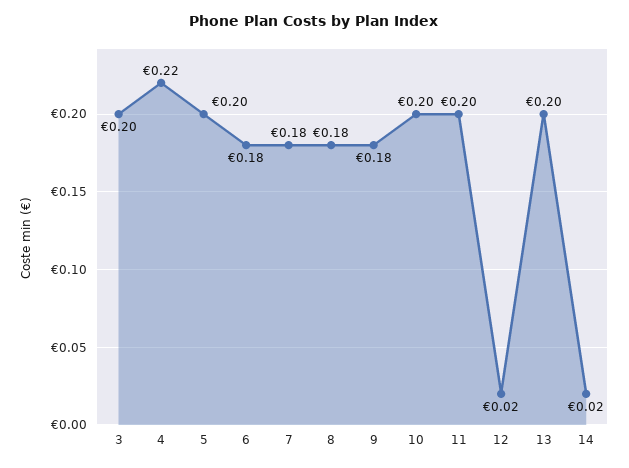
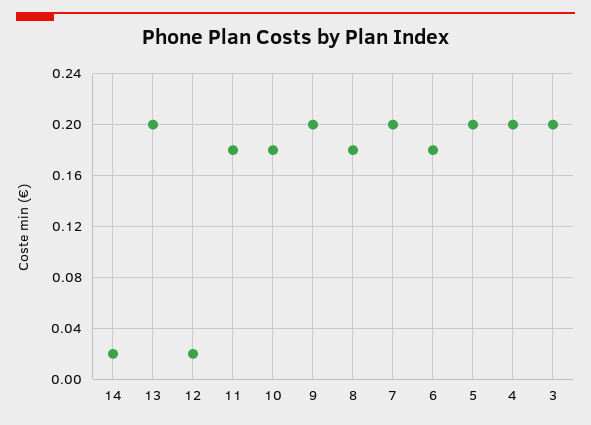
  {
    "3": 0.2,
-   "4": 0.22,
+   "4": 0.2,
    "5": 0.2,
    "6": 0.18,
-   "7": 0.18,
+   "7": 0.2,
    "8": 0.18,
-   "9": 0.18,
+   "9": 0.2,
-   "10": 0.2,
+   "10": 0.18,
-   "11": 0.2,
+   "11": 0.18,
    "12": 0.02,
    "13": 0.2,
    "14": 0.02
  }

